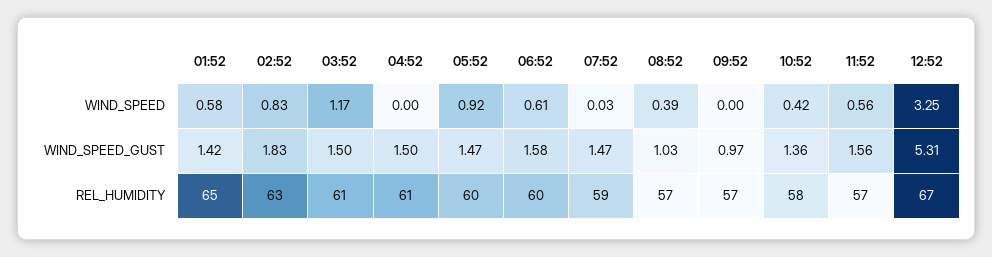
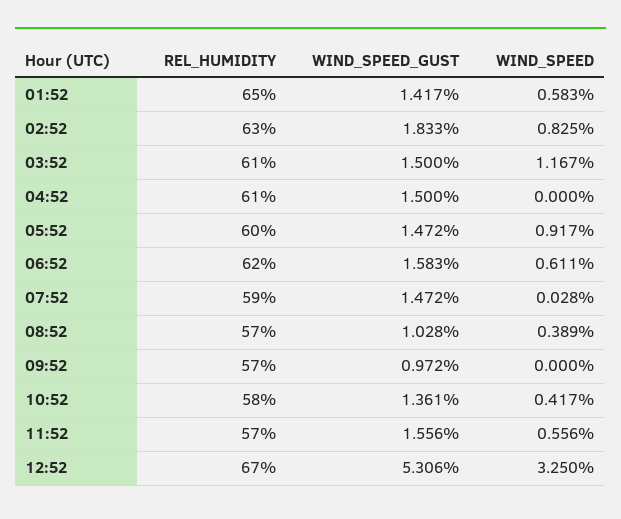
  {
    "01:52": {
      "WIND_SPEED": 0.583,
      "WIND_SPEED_GUST": 1.417,
      "REL_HUMIDITY": 65
    },
    "02:52": {
      "WIND_SPEED": 0.825,
      "WIND_SPEED_GUST": 1.833,
      "REL_HUMIDITY": 63
    },
    "03:52": {
      "WIND_SPEED": 1.167,
      "WIND_SPEED_GUST": 1.5,
      "REL_HUMIDITY": 61
    },
    "04:52": {
      "WIND_SPEED": 0,
      "WIND_SPEED_GUST": 1.5,
      "REL_HUMIDITY": 61
    },
    "05:52": {
      "WIND_SPEED": 0.917,
      "WIND_SPEED_GUST": 1.472,
      "REL_HUMIDITY": 60
    },
    "06:52": {
      "WIND_SPEED": 0.611,
      "WIND_SPEED_GUST": 1.583,
-     "REL_HUMIDITY": 60
+     "REL_HUMIDITY": 62
    },
    "07:52": {
      "WIND_SPEED": 0.028,
      "WIND_SPEED_GUST": 1.472,
      "REL_HUMIDITY": 59
    },
    "08:52": {
      "WIND_SPEED": 0.389,
      "WIND_SPEED_GUST": 1.028,
      "REL_HUMIDITY": 57
    },
    "09:52": {
      "WIND_SPEED": 0,
      "WIND_SPEED_GUST": 0.972,
      "REL_HUMIDITY": 57
    },
    "10:52": {
      "WIND_SPEED": 0.417,
      "WIND_SPEED_GUST": 1.361,
      "REL_HUMIDITY": 58
    },
    "11:52": {
      "WIND_SPEED": 0.556,
      "WIND_SPEED_GUST": 1.556,
      "REL_HUMIDITY": 57
    },
    "12:52": {
      "WIND_SPEED": 3.25,
      "WIND_SPEED_GUST": 5.306,
      "REL_HUMIDITY": 67
    }
  }

